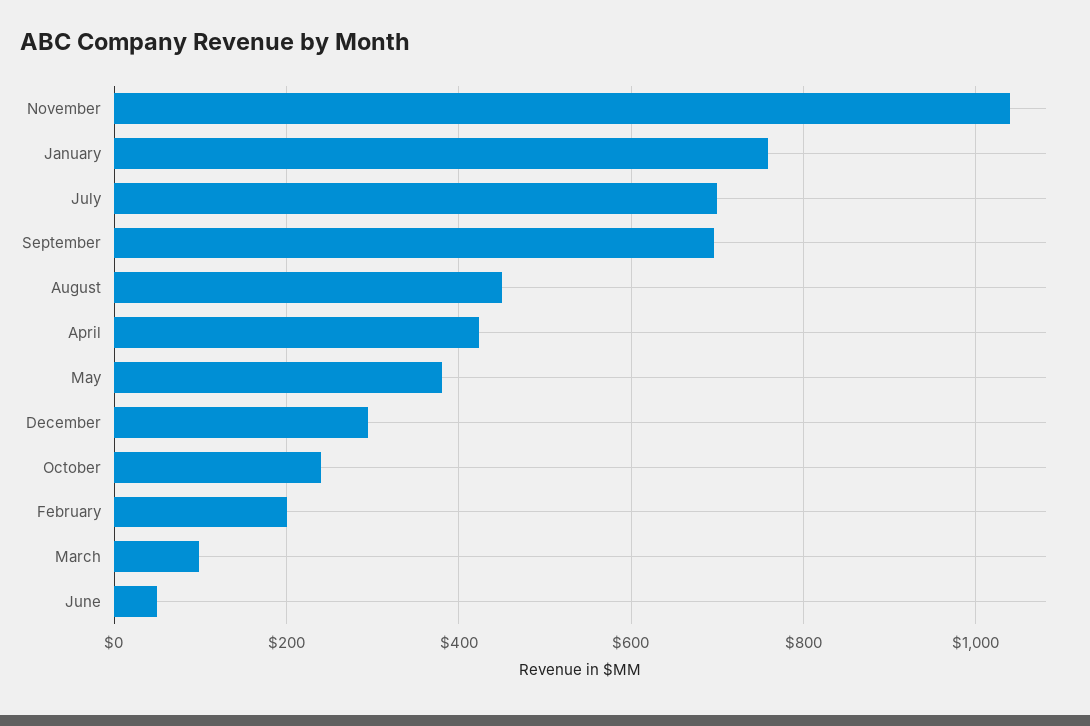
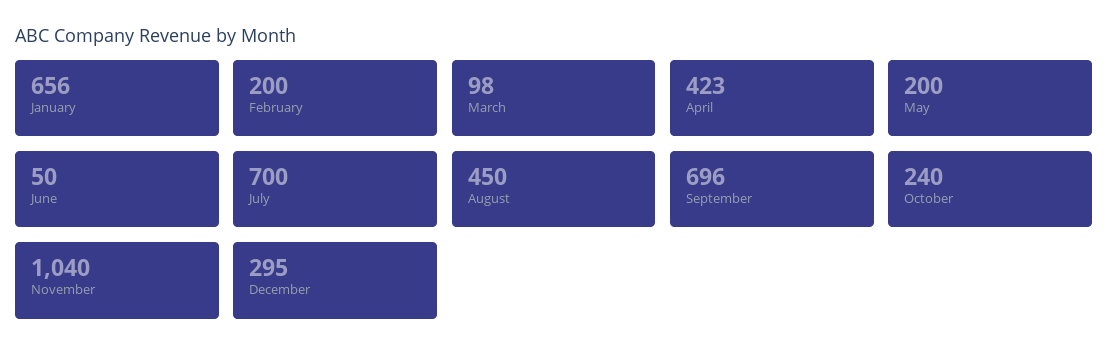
  {
    "November": 1040,
-   "January": 760,
+   "January": 656,
    "July": 700,
    "September": 696,
    "August": 450,
    "April": 423,
-   "May": 380,
+   "May": 200,
    "December": 295,
    "October": 240,
    "February": 200,
    "March": 98,
    "June": 50
  }

